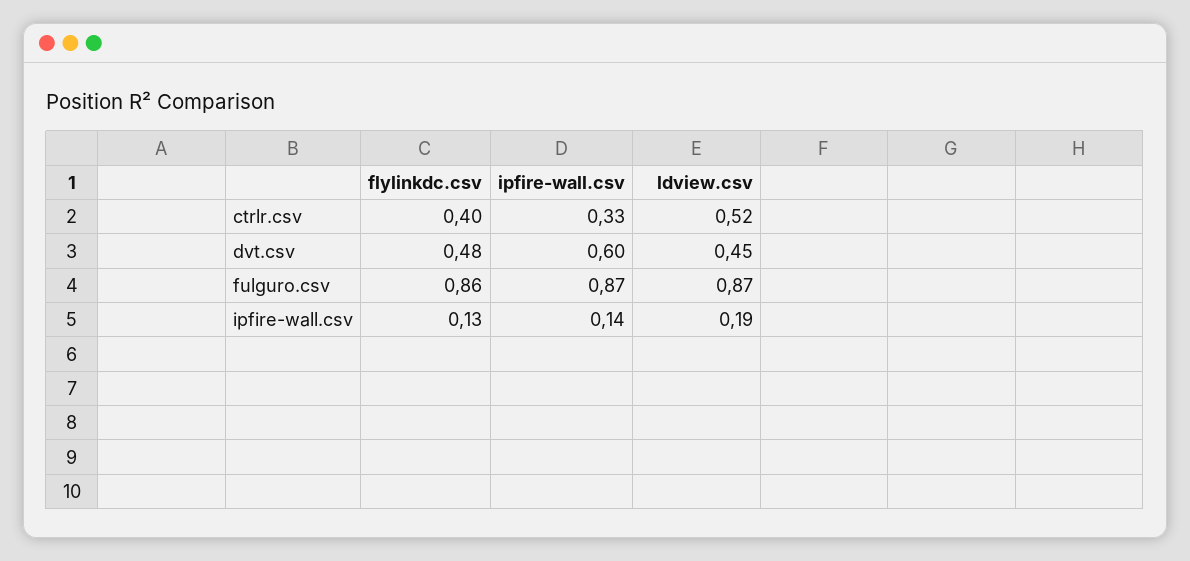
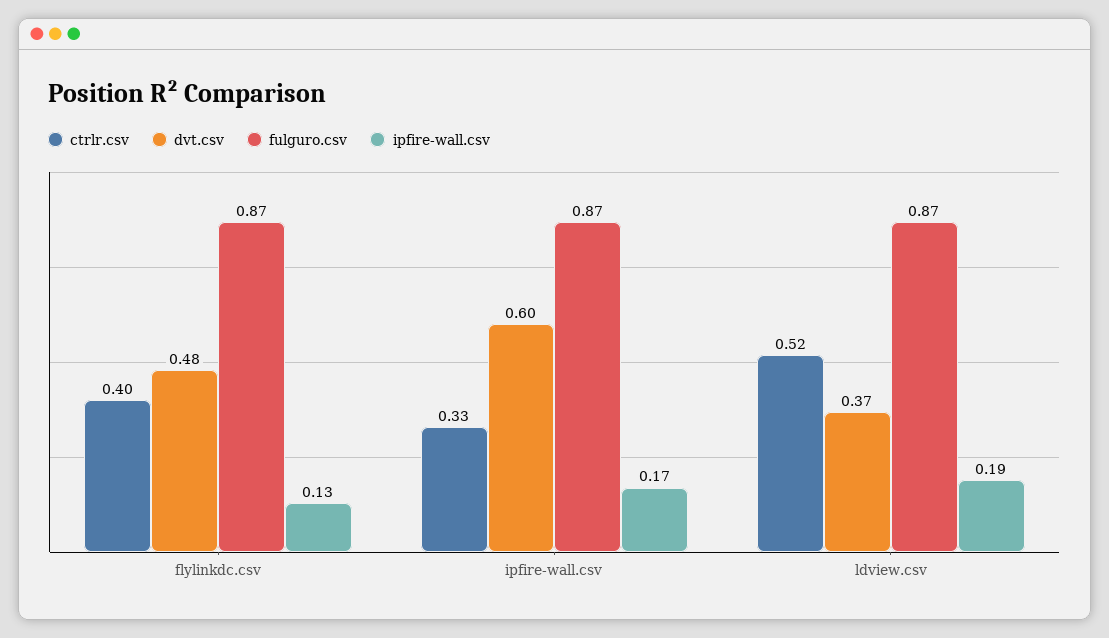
  {
    "ctrlr.csv": {
      "flylinkdc.csv": 0.4,
      "ipfire-wall.csv": 0.33,
      "ldview.csv": 0.52
    },
    "dvt.csv": {
      "flylinkdc.csv": 0.48,
      "ipfire-wall.csv": 0.6,
-     "ldview.csv": 0.45
+     "ldview.csv": 0.37
    },
    "fulguro.csv": {
-     "flylinkdc.csv": 0.86,
+     "flylinkdc.csv": 0.87,
      "ipfire-wall.csv": 0.87,
      "ldview.csv": 0.87
    },
    "ipfire-wall.csv": {
      "flylinkdc.csv": 0.13,
-     "ipfire-wall.csv": 0.14,
+     "ipfire-wall.csv": 0.17,
      "ldview.csv": 0.19
    }
  }

